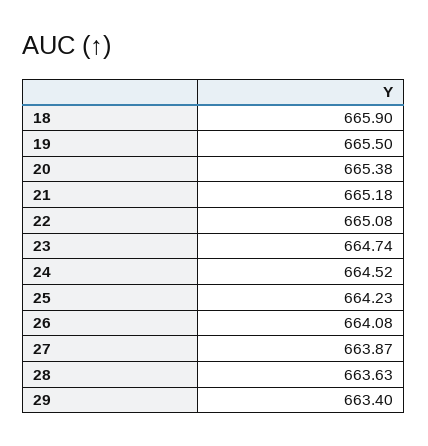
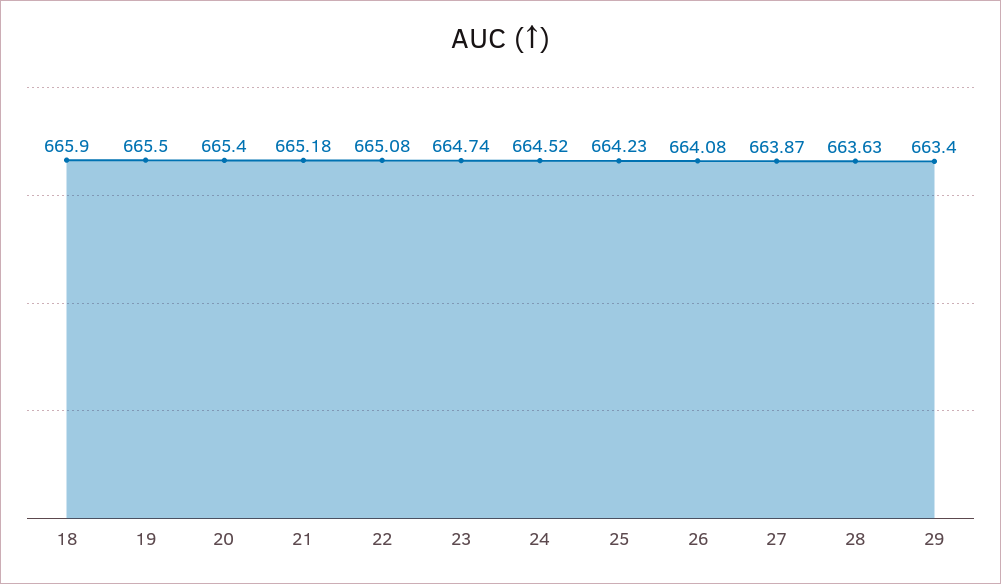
  {
    "18": 665.9,
    "19": 665.5,
-   "20": 665.38,
+   "20": 665.4,
    "21": 665.18,
    "22": 665.08,
    "23": 664.74,
    "24": 664.52,
    "25": 664.23,
    "26": 664.08,
    "27": 663.87,
    "28": 663.63,
    "29": 663.4
  }

